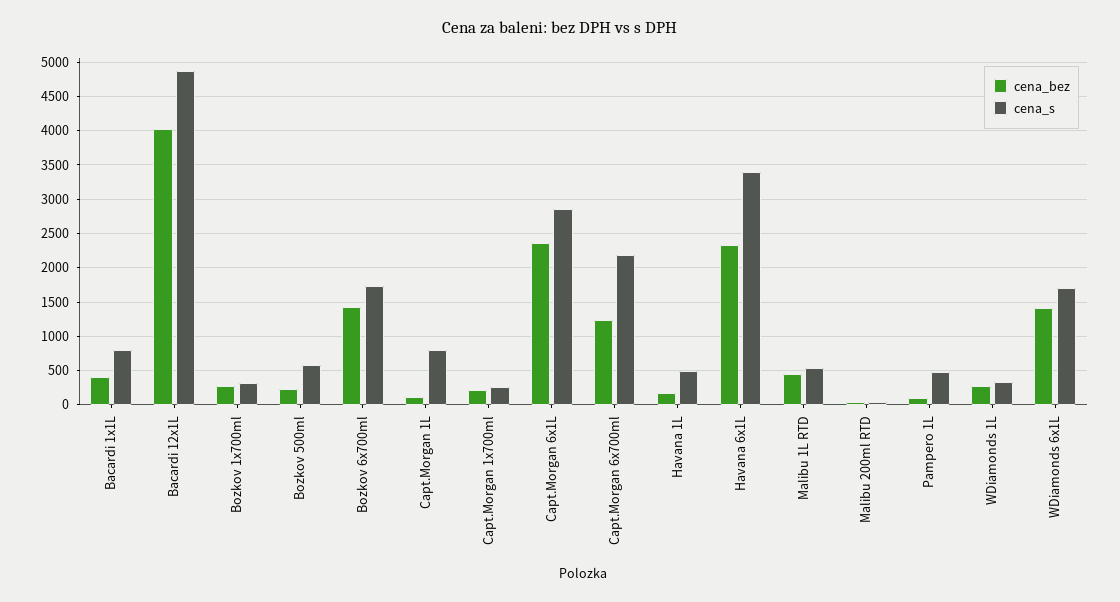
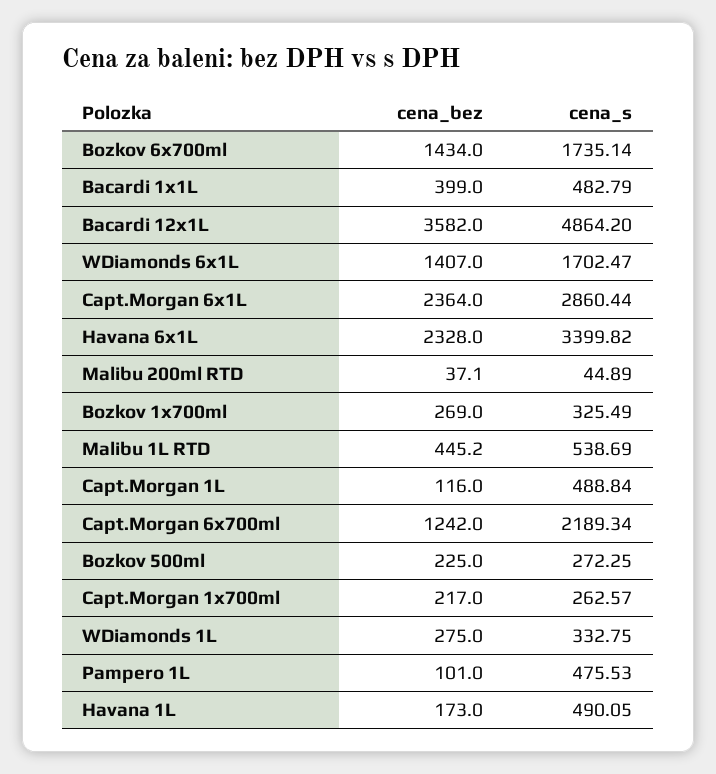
  {
    "cena_bez": {
      "Bacardi 1x1L": 399,
-     "Bacardi 12x1L": 4000,
+     "Bacardi 12x1L": 3582,
      "Bozkov 1x700ml": 269,
      "Bozkov 500ml": 225,
      "Bozkov 6x700ml": 1434,
      "Capt.Morgan 1L": 116,
      "Capt.Morgan 1x700ml": 217,
      "Capt.Morgan 6x1L": 2364,
      "Capt.Morgan 6x700ml": 1242,
      "Havana 1L": 173,
      "Havana 6x1L": 2328,
      "Malibu 1L RTD": 445.2,
      "Malibu 200ml RTD": 37.1,
      "Pampero 1L": 101,
      "WDiamonds 1L": 275,
      "WDiamonds 6x1L": 1407
    },
    "cena_s": {
-     "Bacardi 1x1L": 800,
+     "Bacardi 1x1L": 482.79,
      "Bacardi 12x1L": 4864.2,
      "Bozkov 1x700ml": 325.49,
-     "Bozkov 500ml": 600,
+     "Bozkov 500ml": 272.25,
      "Bozkov 6x700ml": 1735.14,
-     "Capt.Morgan 1L": 800,
+     "Capt.Morgan 1L": 488.84,
      "Capt.Morgan 1x700ml": 262.57,
      "Capt.Morgan 6x1L": 2860.44,
      "Capt.Morgan 6x700ml": 2189.34,
      "Havana 1L": 490.05,
      "Havana 6x1L": 3399.82,
      "Malibu 1L RTD": 538.69,
      "Malibu 200ml RTD": 44.89,
      "Pampero 1L": 475.53,
      "WDiamonds 1L": 332.75,
      "WDiamonds 6x1L": 1702.47
    }
  }

